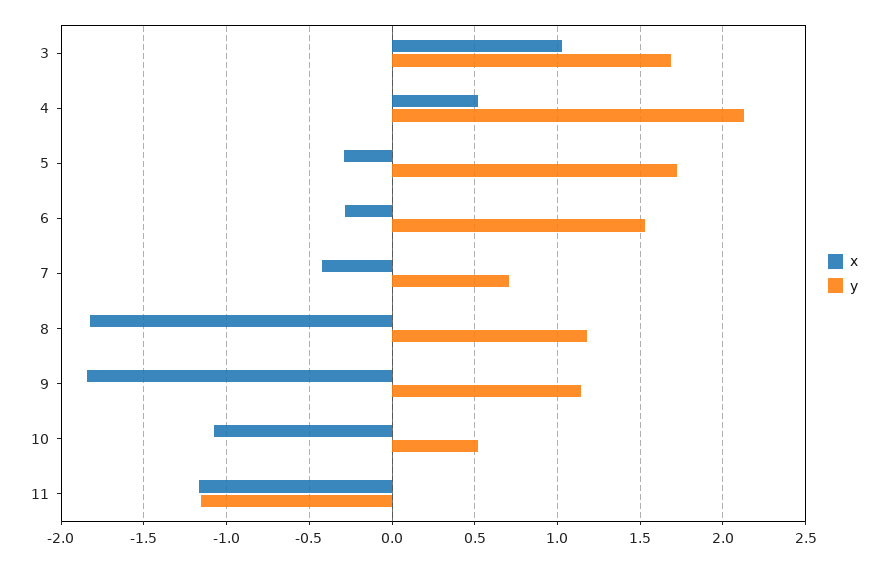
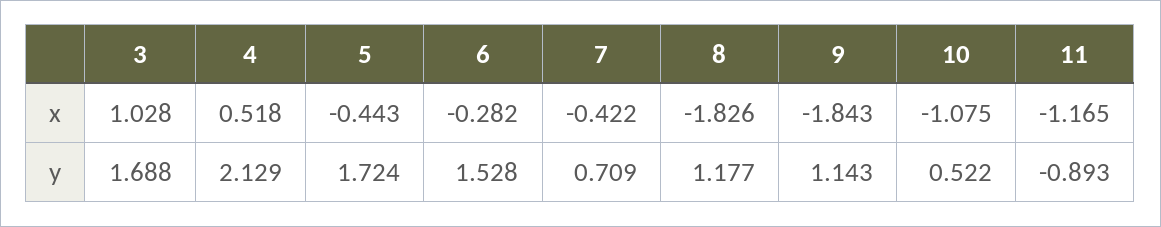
  {
    "x": {
      "3": 1.028,
      "4": 0.518,
-     "5": -0.3,
+     "5": -0.443,
      "6": -0.282,
      "7": -0.422,
      "8": -1.826,
      "9": -1.843,
      "10": -1.075,
      "11": -1.165
    },
    "y": {
      "3": 1.688,
      "4": 2.129,
      "5": 1.724,
      "6": 1.528,
      "7": 0.709,
      "8": 1.177,
      "9": 1.143,
      "10": 0.522,
-     "11": -1.15
+     "11": -0.893
    }
  }

